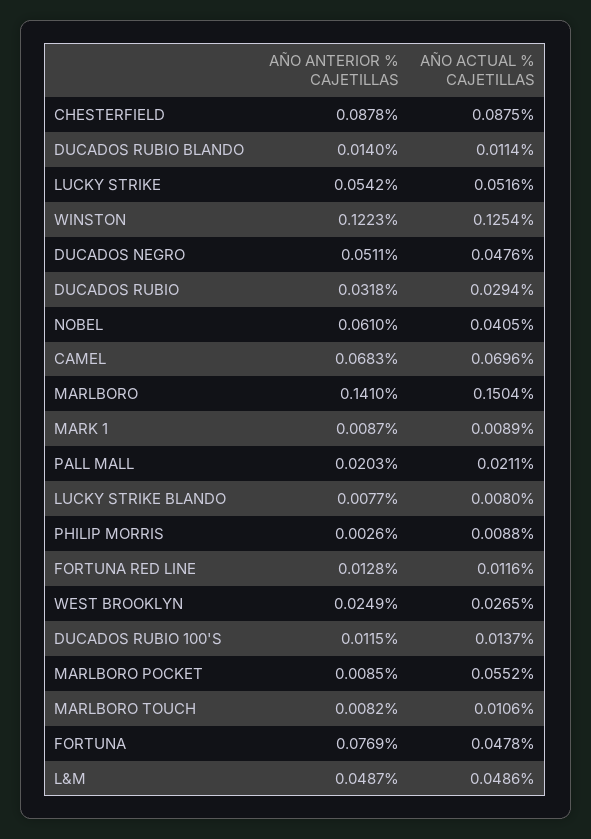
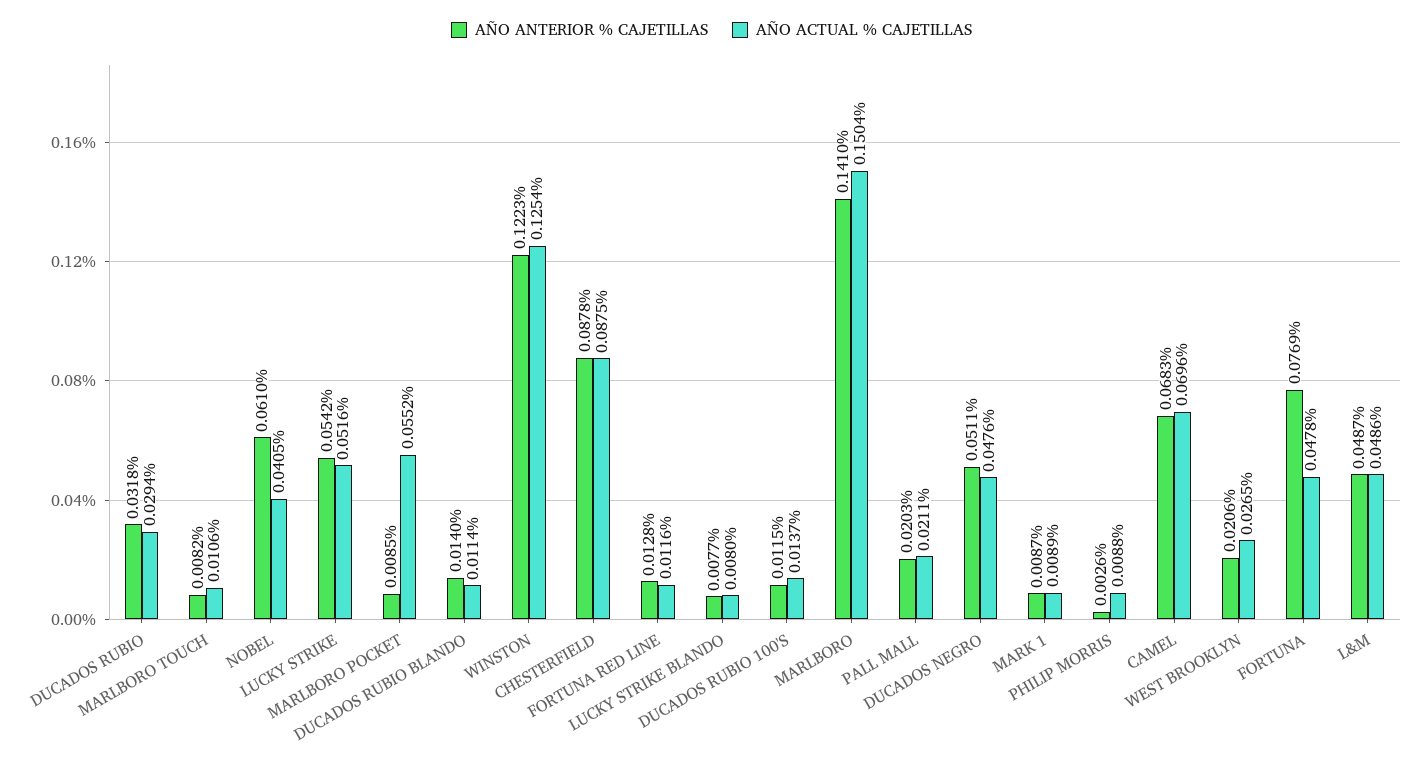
  {
    "AÑO ANTERIOR % CAJETILLAS": {
      "CHESTERFIELD": 0.0878,
      "DUCADOS RUBIO BLANDO": 0.014,
      "LUCKY STRIKE": 0.0542,
      "WINSTON": 0.1223,
      "DUCADOS NEGRO": 0.0511,
      "DUCADOS RUBIO": 0.0318,
      "NOBEL": 0.061,
      "CAMEL": 0.0683,
      "MARLBORO": 0.141,
      "MARK 1": 0.0087,
      "PALL MALL": 0.0203,
      "LUCKY STRIKE BLANDO": 0.0077,
      "PHILIP MORRIS": 0.0026,
      "FORTUNA RED LINE": 0.0128,
-     "WEST BROOKLYN": 0.0249,
+     "WEST BROOKLYN": 0.0206,
      "DUCADOS RUBIO 100'S": 0.0115,
      "MARLBORO POCKET": 0.0085,
      "MARLBORO TOUCH": 0.0082,
      "FORTUNA": 0.0769,
      "L&M": 0.0487
    },
    "AÑO ACTUAL % CAJETILLAS": {
      "CHESTERFIELD": 0.0875,
      "DUCADOS RUBIO BLANDO": 0.0114,
      "LUCKY STRIKE": 0.0516,
      "WINSTON": 0.1254,
      "DUCADOS NEGRO": 0.0476,
      "DUCADOS RUBIO": 0.0294,
      "NOBEL": 0.0405,
      "CAMEL": 0.0696,
      "MARLBORO": 0.1504,
      "MARK 1": 0.0089,
      "PALL MALL": 0.0211,
      "LUCKY STRIKE BLANDO": 0.008,
      "PHILIP MORRIS": 0.0088,
      "FORTUNA RED LINE": 0.0116,
      "WEST BROOKLYN": 0.0265,
      "DUCADOS RUBIO 100'S": 0.0137,
      "MARLBORO POCKET": 0.0552,
      "MARLBORO TOUCH": 0.0106,
      "FORTUNA": 0.0478,
      "L&M": 0.0486
    }
  }

